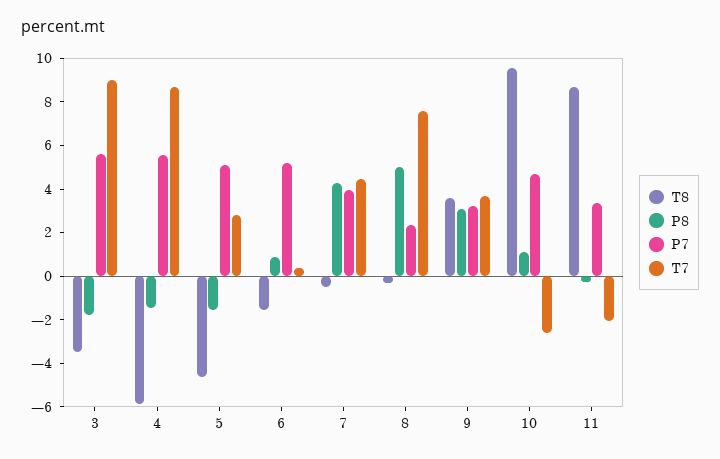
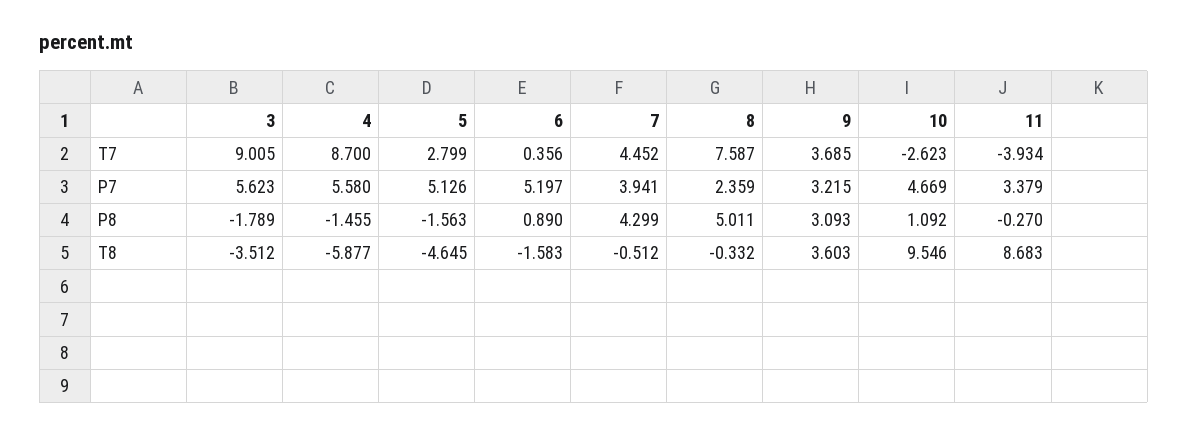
  {
    "T8": {
      "3": -3.512,
      "4": -5.877,
      "5": -4.645,
      "6": -1.583,
      "7": -0.512,
      "8": -0.332,
      "9": 3.603,
      "10": 9.546,
      "11": 8.683
    },
    "P8": {
      "3": -1.789,
      "4": -1.455,
      "5": -1.563,
      "6": 0.89,
      "7": 4.299,
      "8": 5.011,
      "9": 3.093,
      "10": 1.092,
      "11": -0.27
    },
    "P7": {
      "3": 5.623,
      "4": 5.58,
      "5": 5.126,
      "6": 5.197,
      "7": 3.941,
      "8": 2.359,
      "9": 3.215,
      "10": 4.669,
      "11": 3.379
    },
    "T7": {
      "3": 9.005,
      "4": 8.7,
      "5": 2.799,
      "6": 0.356,
      "7": 4.452,
      "8": 7.587,
      "9": 3.685,
      "10": -2.623,
-     "11": -2
+     "11": -3.934
    }
  }

